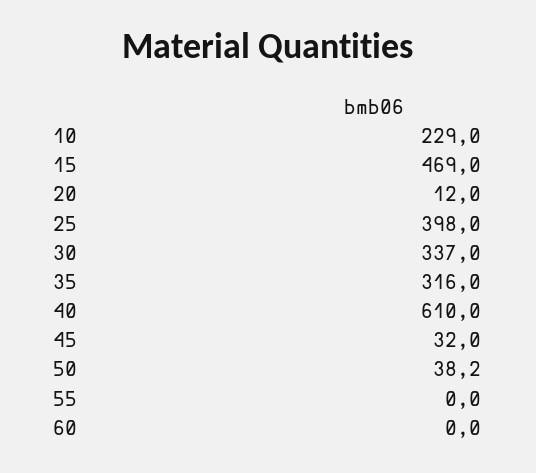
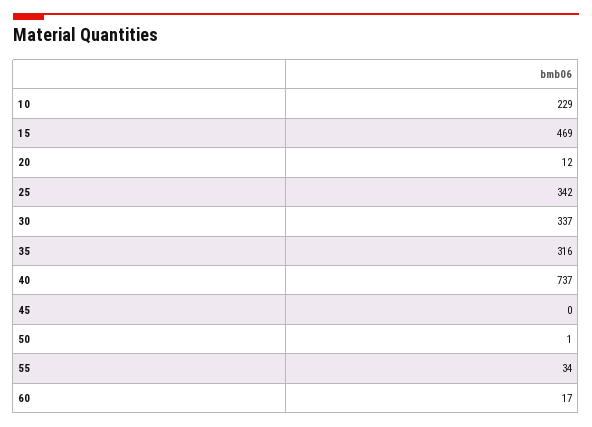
  {
    "10": 229,
    "15": 469,
    "20": 12,
-   "25": 398,
+   "25": 342,
    "30": 337,
    "35": 316,
-   "40": 610,
+   "40": 737,
-   "45": 32,
+   "45": 0,
-   "50": 38.2,
+   "50": 1,
-   "55": 0,
+   "55": 34,
-   "60": 0
+   "60": 17
  }

